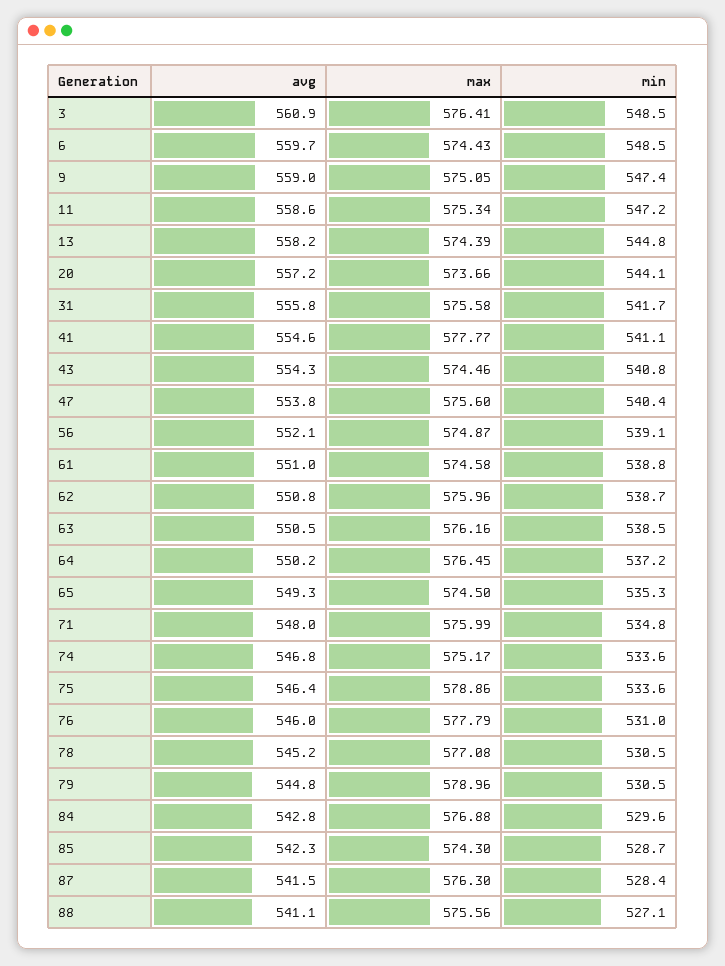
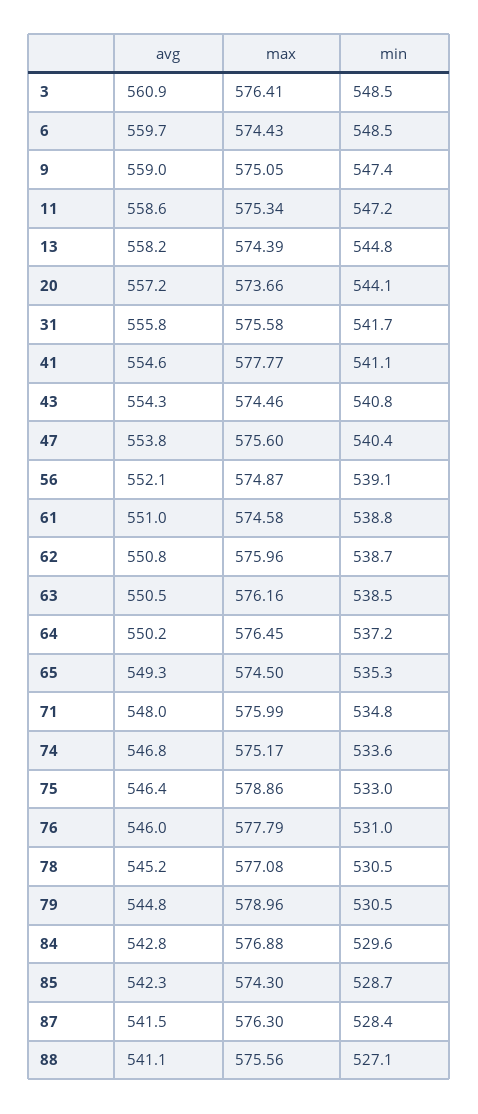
  {
    "avg": {
      "3": 560.9,
      "6": 559.7,
      "9": 559,
      "11": 558.6,
      "13": 558.2,
      "20": 557.2,
      "31": 555.8,
      "41": 554.6,
      "43": 554.3,
      "47": 553.8,
      "56": 552.1,
      "61": 551,
      "62": 550.8,
      "63": 550.5,
      "64": 550.2,
      "65": 549.3,
      "71": 548,
      "74": 546.8,
      "75": 546.4,
      "76": 546,
      "78": 545.2,
      "79": 544.8,
      "84": 542.8,
      "85": 542.3,
      "87": 541.5,
      "88": 541.1
    },
    "max": {
      "3": 576.41,
      "6": 574.43,
      "9": 575.05,
      "11": 575.34,
      "13": 574.39,
      "20": 573.66,
      "31": 575.58,
      "41": 577.77,
      "43": 574.46,
      "47": 575.6,
      "56": 574.87,
      "61": 574.58,
      "62": 575.96,
      "63": 576.16,
      "64": 576.45,
      "65": 574.5,
      "71": 575.99,
      "74": 575.17,
      "75": 578.86,
      "76": 577.79,
      "78": 577.08,
      "79": 578.96,
      "84": 576.88,
      "85": 574.3,
      "87": 576.3,
      "88": 575.56
    },
    "min": {
      "3": 548.5,
      "6": 548.5,
      "9": 547.4,
      "11": 547.2,
      "13": 544.8,
      "20": 544.1,
      "31": 541.7,
      "41": 541.1,
      "43": 540.8,
      "47": 540.4,
      "56": 539.1,
      "61": 538.8,
      "62": 538.7,
      "63": 538.5,
      "64": 537.2,
      "65": 535.3,
      "71": 534.8,
      "74": 533.6,
-     "75": 533.6,
+     "75": 533,
      "76": 531,
      "78": 530.5,
      "79": 530.5,
      "84": 529.6,
      "85": 528.7,
      "87": 528.4,
      "88": 527.1
    }
  }

